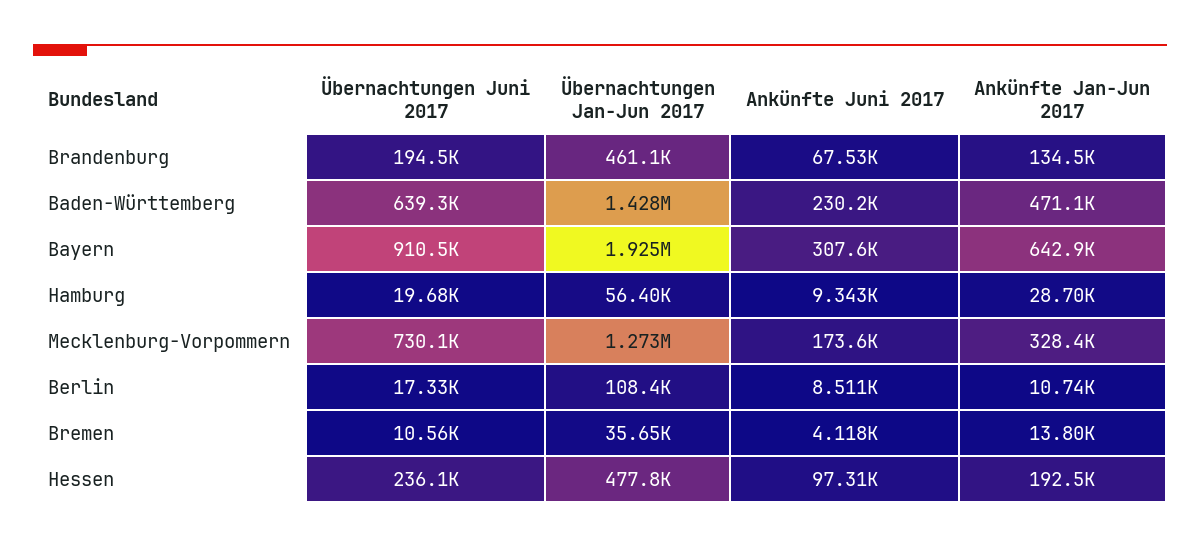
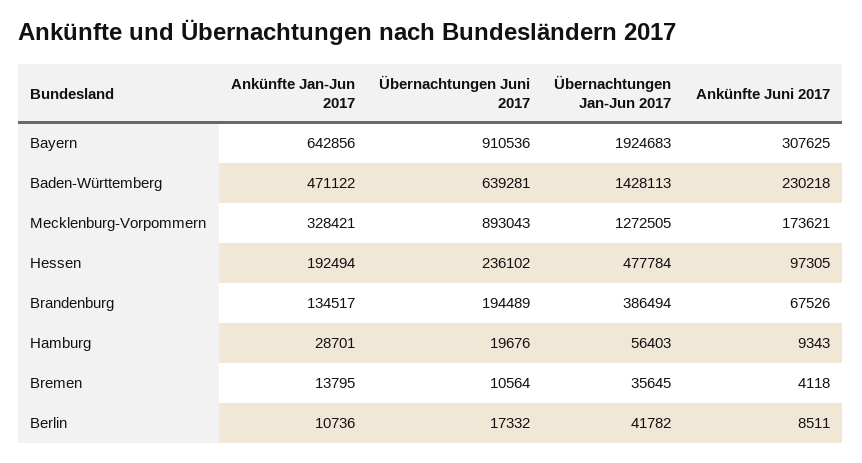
  {
    "Übernachtungen Juni 2017": {
      "Brandenburg": 194489,
      "Baden-Württemberg": 639281,
      "Bayern": 910536,
      "Hamburg": 19676,
-     "Mecklenburg-Vorpommern": 730100,
+     "Mecklenburg-Vorpommern": 893043,
      "Berlin": 17332,
      "Bremen": 10564,
      "Hessen": 236102
    },
    "Übernachtungen Jan-Jun 2017": {
-     "Brandenburg": 461100,
+     "Brandenburg": 386494,
      "Baden-Württemberg": 1428113,
      "Bayern": 1924683,
      "Hamburg": 56403,
      "Mecklenburg-Vorpommern": 1272505,
-     "Berlin": 108400,
+     "Berlin": 41782,
      "Bremen": 35645,
      "Hessen": 477784
    },
    "Ankünfte Juni 2017": {
      "Brandenburg": 67526,
      "Baden-Württemberg": 230218,
      "Bayern": 307625,
      "Hamburg": 9343,
      "Mecklenburg-Vorpommern": 173621,
      "Berlin": 8511,
      "Bremen": 4118,
      "Hessen": 97305
    },
    "Ankünfte Jan-Jun 2017": {
      "Brandenburg": 134517,
      "Baden-Württemberg": 471122,
      "Bayern": 642856,
      "Hamburg": 28701,
      "Mecklenburg-Vorpommern": 328421,
      "Berlin": 10736,
      "Bremen": 13795,
      "Hessen": 192494
    }
  }

